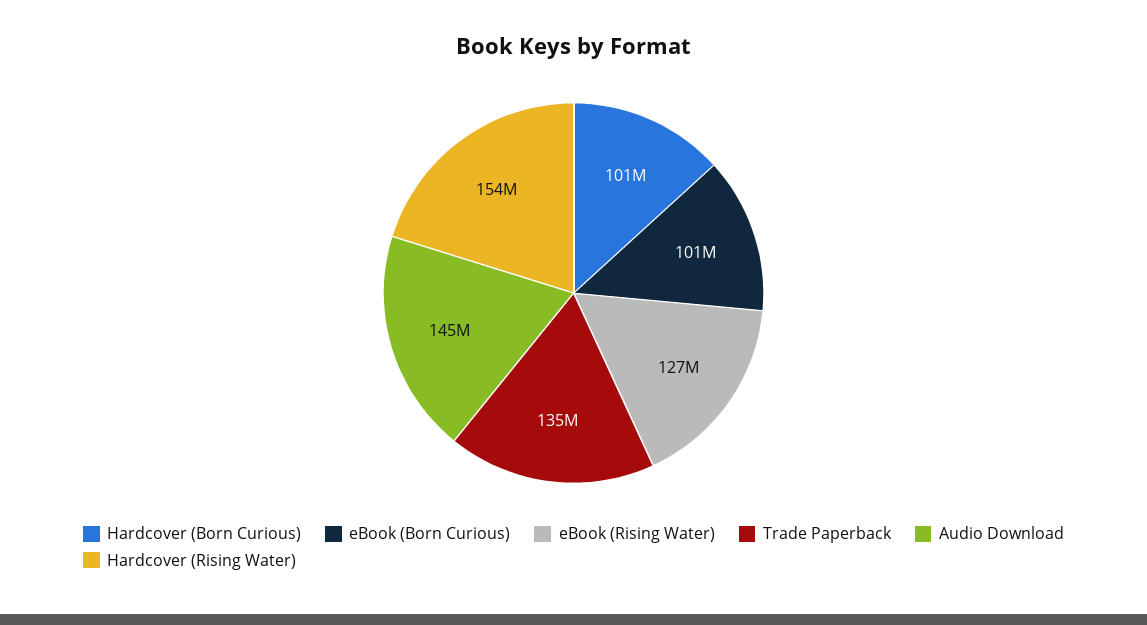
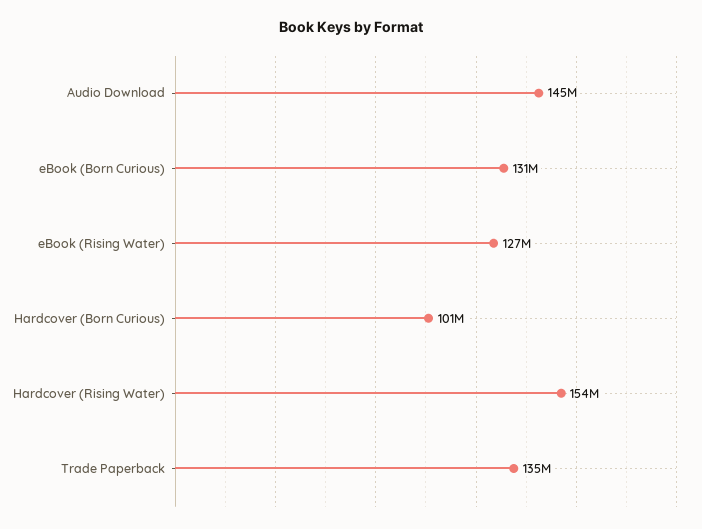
  {
    "Hardcover (Born Curious)": 101000000,
-   "eBook (Born Curious)": 101000000,
+   "eBook (Born Curious)": 131000000,
    "eBook (Rising Water)": 127000000,
    "Trade Paperback": 135000000,
    "Audio Download": 145000000,
    "Hardcover (Rising Water)": 154000000
  }

